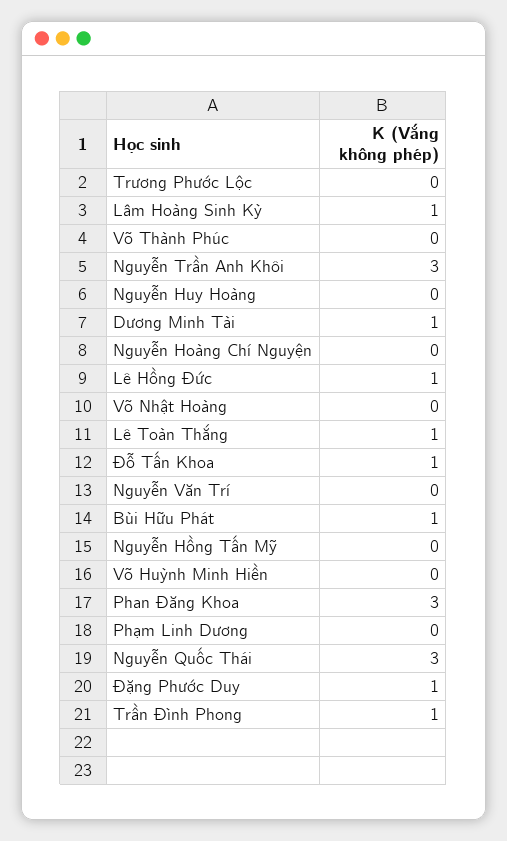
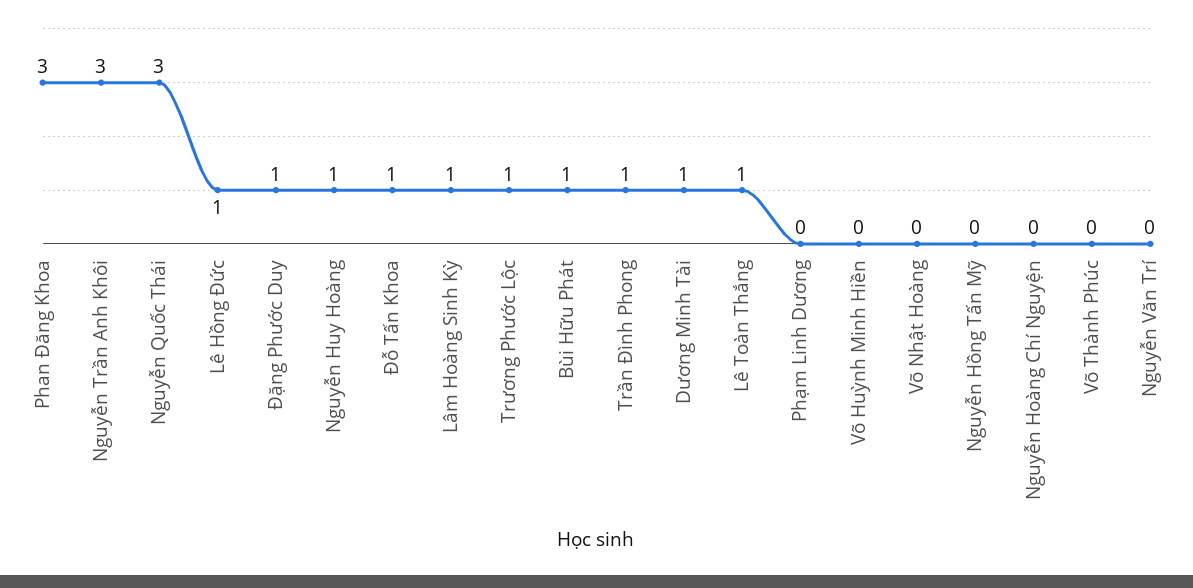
  {
-   "Trương Phước Lộc": 0,
+   "Trương Phước Lộc": 1,
    "Lâm Hoàng Sinh Kỳ": 1,
    "Võ Thành Phúc": 0,
    "Nguyễn Trần Anh Khôi": 3,
-   "Nguyễn Huy Hoàng": 0,
+   "Nguyễn Huy Hoàng": 1,
    "Dương Minh Tài": 1,
    "Nguyễn Hoàng Chí Nguyện": 0,
    "Lê Hồng Đức": 1,
    "Võ Nhật Hoàng": 0,
    "Lê Toàn Thắng": 1,
    "Đỗ Tấn Khoa": 1,
    "Nguyễn Văn Trí": 0,
    "Bùi Hữu Phát": 1,
    "Nguyễn Hồng Tấn Mỹ": 0,
    "Võ Huỳnh Minh Hiền": 0,
    "Phan Đăng Khoa": 3,
    "Phạm Linh Dương": 0,
    "Nguyễn Quốc Thái": 3,
    "Đặng Phước Duy": 1,
    "Trần Đình Phong": 1
  }

